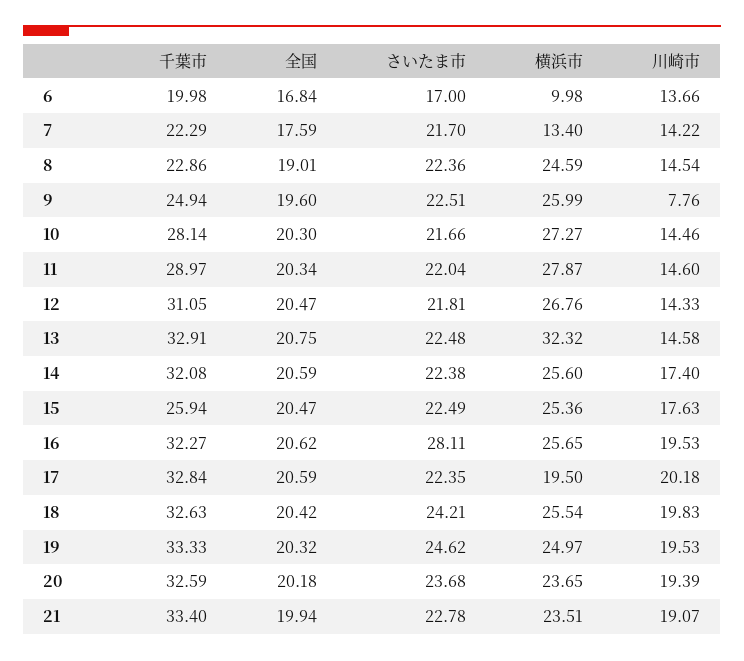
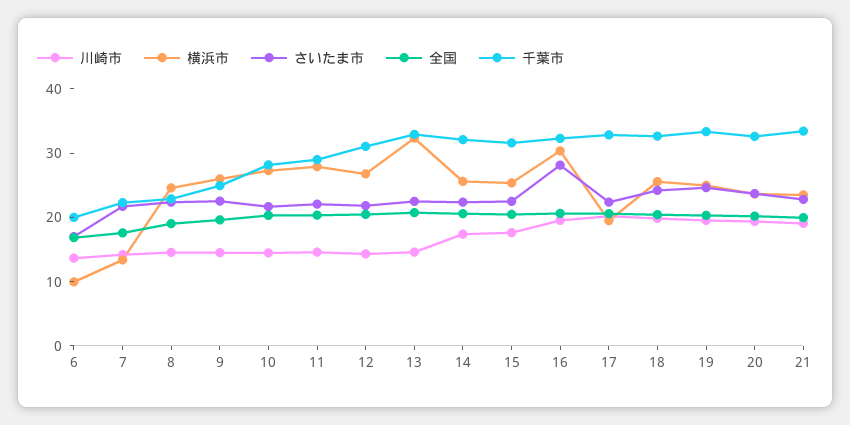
  {
    "千葉市": {
      "6": 19.98,
      "7": 22.29,
      "8": 22.86,
      "9": 24.94,
      "10": 28.14,
      "11": 28.97,
      "12": 31.05,
      "13": 32.91,
      "14": 32.08,
-     "15": 25.94,
+     "15": 32,
      "16": 32.27,
      "17": 32.84,
      "18": 32.63,
      "19": 33.33,
      "20": 32.59,
      "21": 33.4
    },
    "全国": {
      "6": 16.84,
      "7": 17.59,
      "8": 19.01,
      "9": 19.6,
      "10": 20.3,
      "11": 20.34,
      "12": 20.47,
      "13": 20.75,
      "14": 20.59,
      "15": 20.47,
      "16": 20.62,
      "17": 20.59,
      "18": 20.42,
      "19": 20.32,
      "20": 20.18,
      "21": 19.94
    },
    "さいたま市": {
      "6": 17,
      "7": 21.7,
      "8": 22.36,
      "9": 22.51,
      "10": 21.66,
      "11": 22.04,
      "12": 21.81,
      "13": 22.48,
      "14": 22.38,
      "15": 22.49,
      "16": 28.11,
      "17": 22.35,
      "18": 24.21,
      "19": 24.62,
      "20": 23.68,
      "21": 22.78
    },
    "横浜市": {
      "6": 9.98,
      "7": 13.4,
      "8": 24.59,
      "9": 25.99,
      "10": 27.27,
      "11": 27.87,
      "12": 26.76,
      "13": 32.32,
      "14": 25.6,
      "15": 25.36,
-     "16": 25.65,
+     "16": 30,
      "17": 19.5,
      "18": 25.54,
      "19": 24.97,
      "20": 23.65,
      "21": 23.51
    },
    "川崎市": {
      "6": 13.66,
      "7": 14.22,
      "8": 14.54,
-     "9": 7.76,
+     "9": 14,
      "10": 14.46,
      "11": 14.6,
      "12": 14.33,
      "13": 14.58,
      "14": 17.4,
      "15": 17.63,
      "16": 19.53,
      "17": 20.18,
      "18": 19.83,
      "19": 19.53,
      "20": 19.39,
      "21": 19.07
    }
  }

